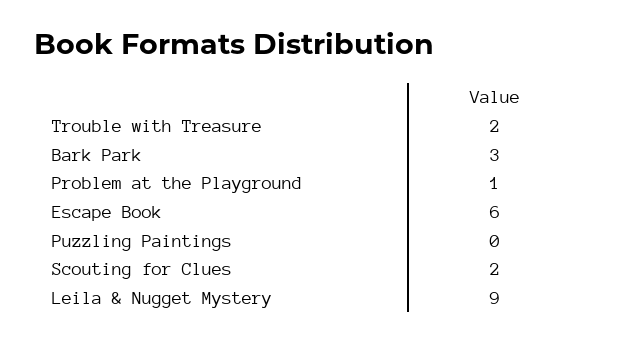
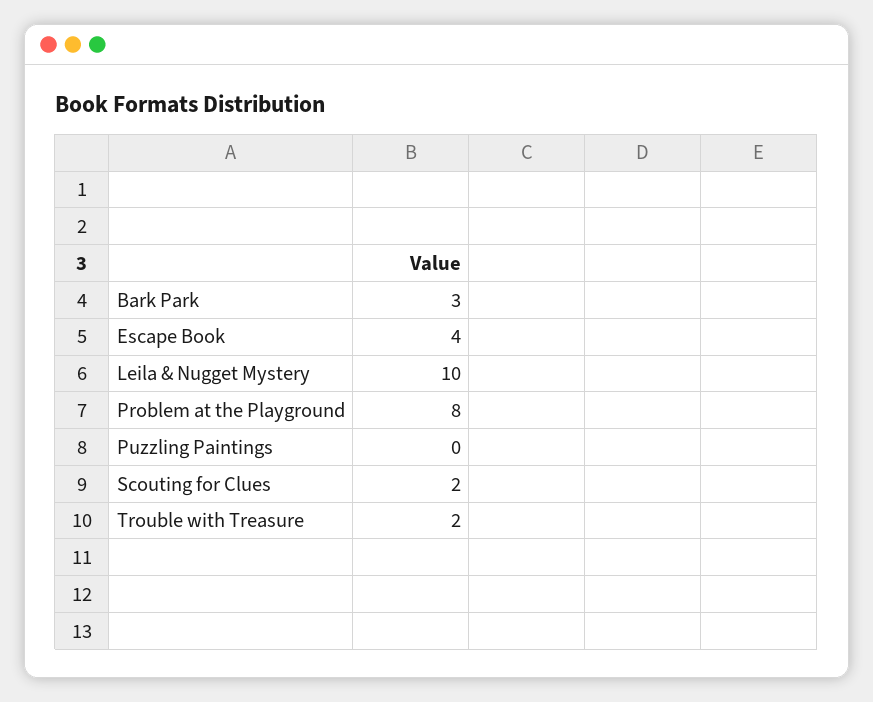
  {
    "Trouble with Treasure": 2,
    "Bark Park": 3,
-   "Problem at the Playground": 1,
+   "Problem at the Playground": 8,
-   "Escape Book": 6,
+   "Escape Book": 4,
    "Puzzling Paintings": 0,
    "Scouting for Clues": 2,
-   "Leila & Nugget Mystery": 9
+   "Leila & Nugget Mystery": 10
  }

